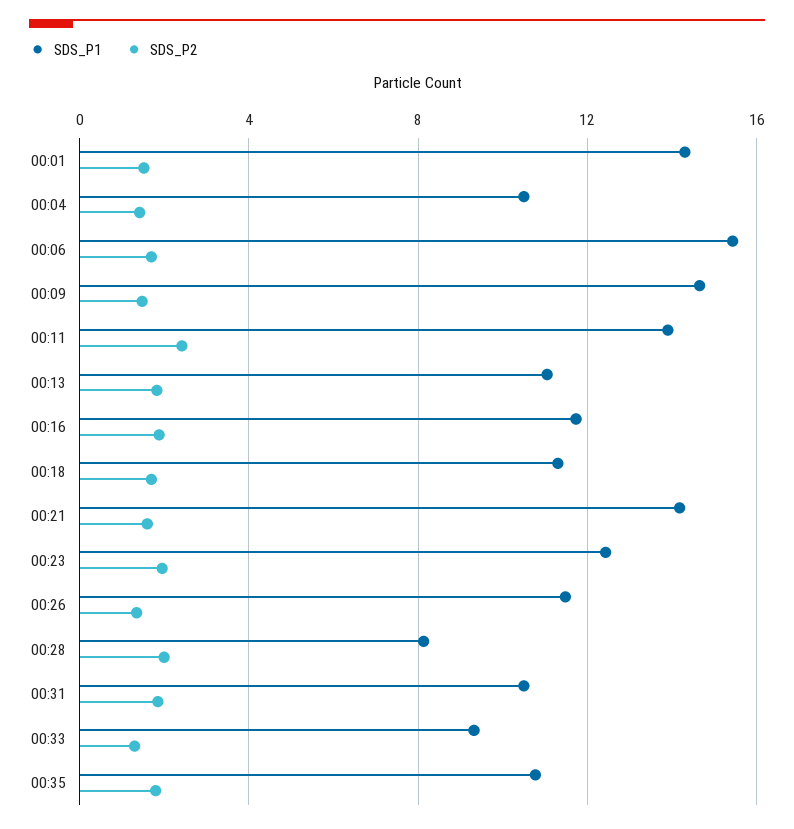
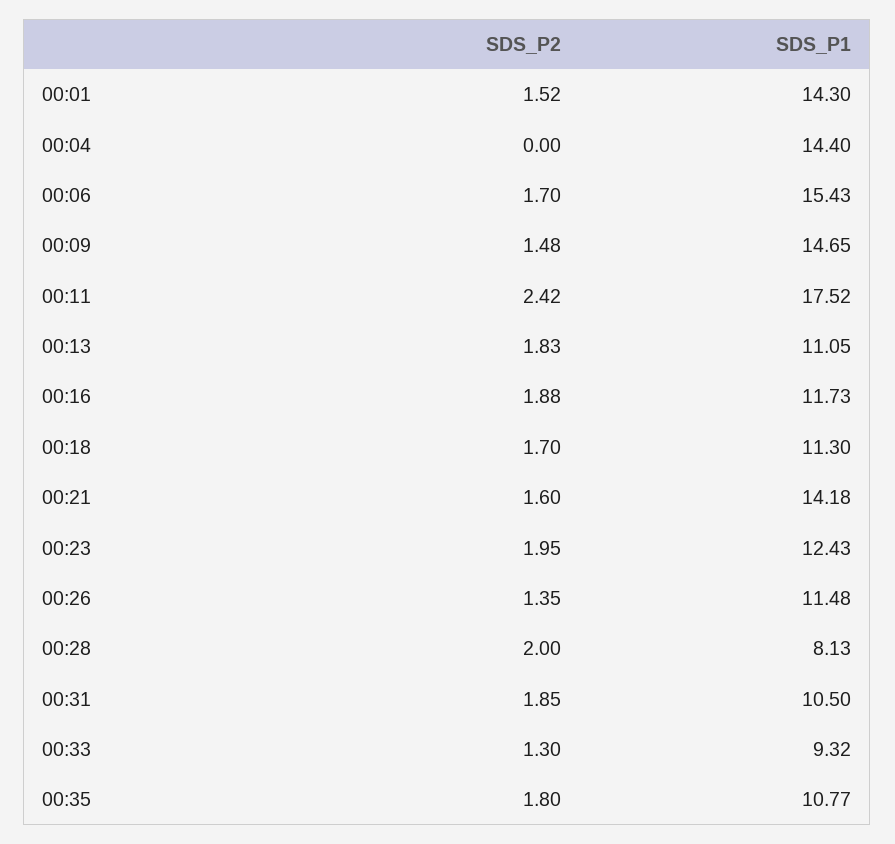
  {
    "SDS_P1": {
      "00:01": 14.3,
-     "00:04": 10.5,
+     "00:04": 14.4,
      "00:06": 15.43,
      "00:09": 14.65,
-     "00:11": 14,
+     "00:11": 17.52,
      "00:13": 11.05,
      "00:16": 11.73,
      "00:18": 11.3,
      "00:21": 14.18,
      "00:23": 12.43,
      "00:26": 11.48,
      "00:28": 8.13,
      "00:31": 10.5,
      "00:33": 9.32,
      "00:35": 10.77
    },
    "SDS_P2": {
      "00:01": 1.52,
-     "00:04": 1.5,
+     "00:04": 0,
      "00:06": 1.7,
      "00:09": 1.48,
      "00:11": 2.42,
      "00:13": 1.83,
      "00:16": 1.88,
      "00:18": 1.7,
      "00:21": 1.6,
      "00:23": 1.95,
      "00:26": 1.35,
      "00:28": 2,
      "00:31": 1.85,
      "00:33": 1.3,
      "00:35": 1.8
    }
  }

